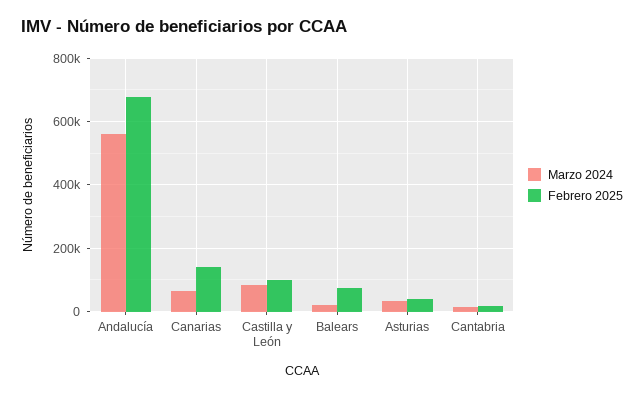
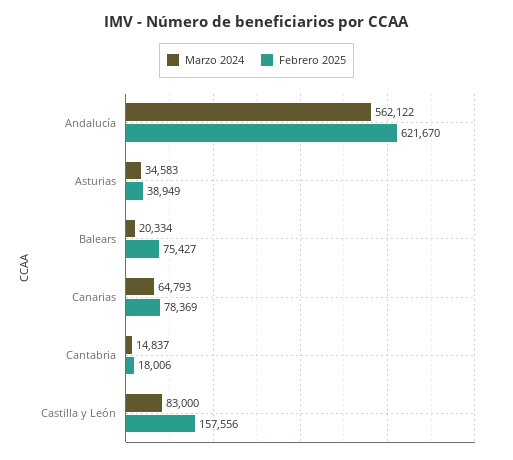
  {
    "Marzo 2024": {
      "Andalucía": 562122,
      "Canarias": 64793,
      "Castilla y León": 83000,
      "Balears": 20334,
      "Asturias": 34583,
      "Cantabria": 14837
    },
    "Febrero 2025": {
-     "Andalucía": 680000,
+     "Andalucía": 621670,
-     "Canarias": 140000,
+     "Canarias": 78369,
-     "Castilla y León": 100000,
+     "Castilla y León": 157556,
      "Balears": 75427,
      "Asturias": 38949,
      "Cantabria": 18006
    }
  }

